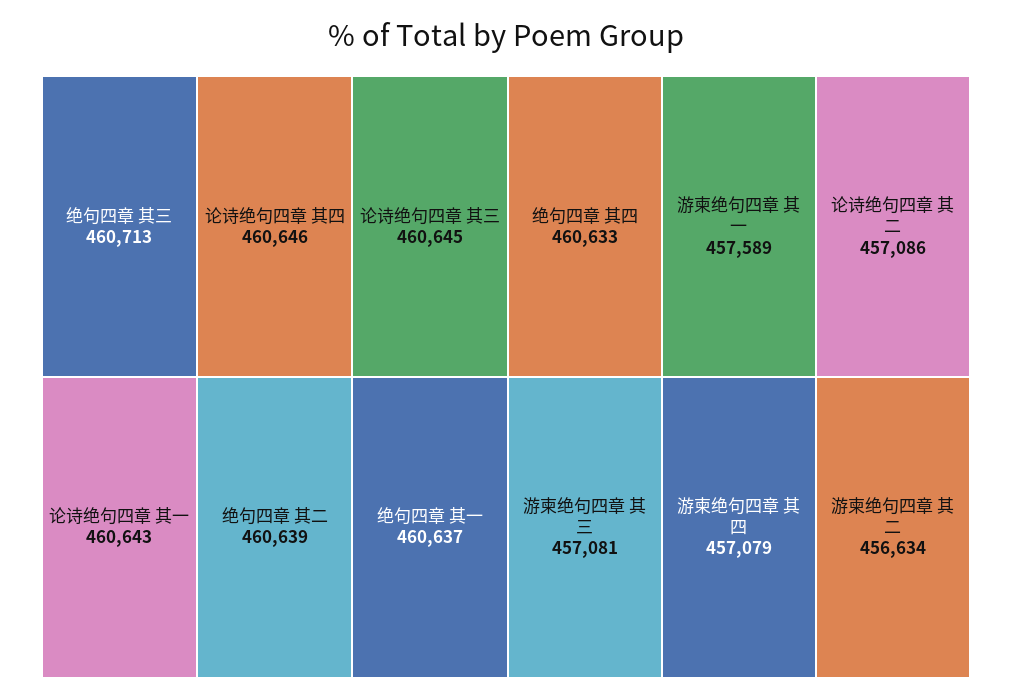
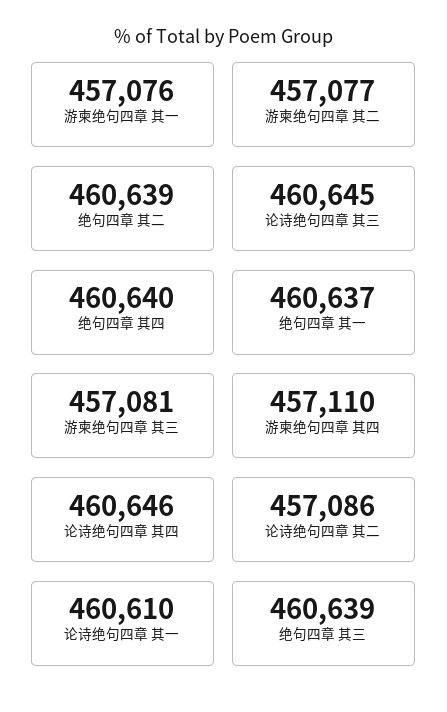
  {
-   "绝句四章 其三": 460713,
+   "绝句四章 其三": 460639,
    "论诗绝句四章 其四": 460646,
    "论诗绝句四章 其三": 460645,
-   "论诗绝句四章 其一": 460643,
+   "论诗绝句四章 其一": 460610,
    "绝句四章 其二": 460639,
    "绝句四章 其一": 460637,
-   "绝句四章 其四": 460633,
+   "绝句四章 其四": 460640,
-   "游柬绝句四章 其一": 457589,
+   "游柬绝句四章 其一": 457076,
    "论诗绝句四章 其二": 457086,
    "游柬绝句四章 其三": 457081,
-   "游柬绝句四章 其四": 457079,
+   "游柬绝句四章 其四": 457110,
-   "游柬绝句四章 其二": 456634
+   "游柬绝句四章 其二": 457077
  }

